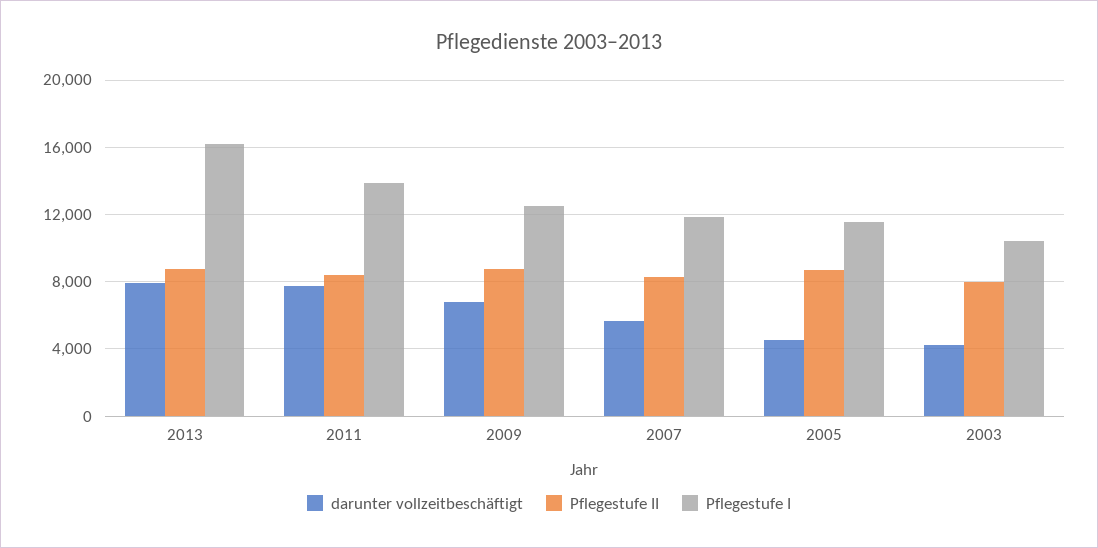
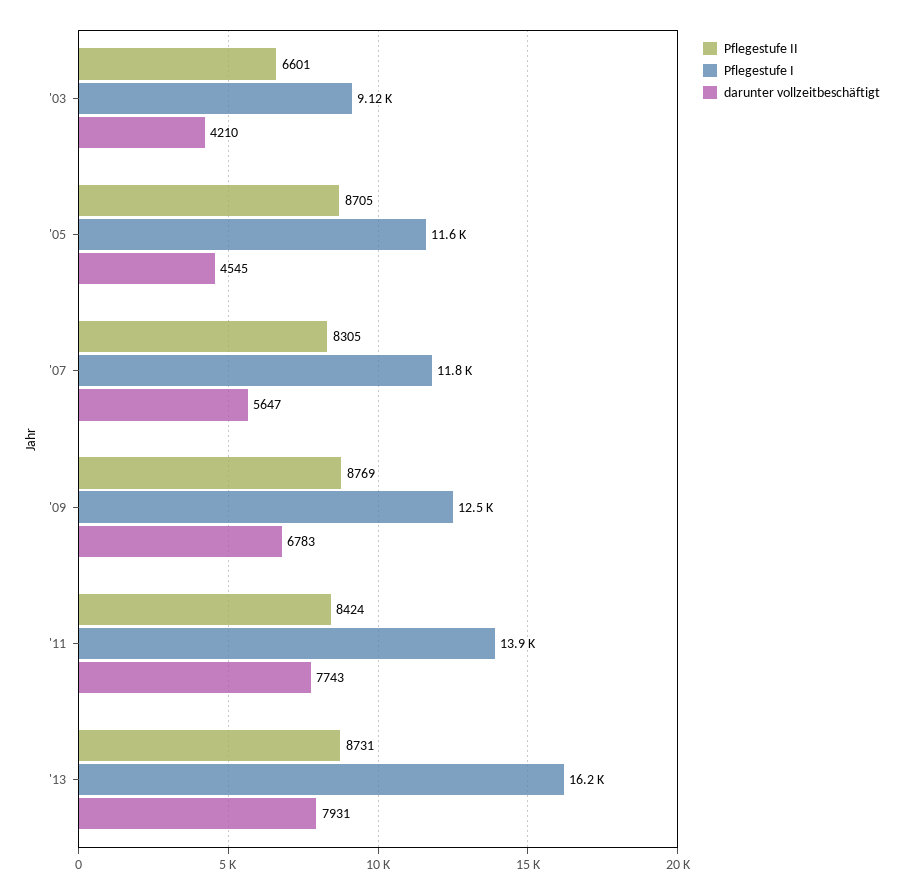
  {
    "darunter vollzeitbeschäftigt": {
      "2013": 7931,
      "2011": 7743,
      "2009": 6783,
      "2007": 5647,
      "2005": 4545,
      "2003": 4210
    },
    "Pflegestufe II": {
      "2013": 8731,
      "2011": 8424,
      "2009": 8769,
      "2007": 8305,
      "2005": 8705,
-     "2003": 8000
+     "2003": 6601
    },
    "Pflegestufe I": {
      "2013": 16200,
      "2011": 13900,
      "2009": 12500,
      "2007": 11800,
      "2005": 11600,
-     "2003": 10500
+     "2003": 9120
    }
  }

